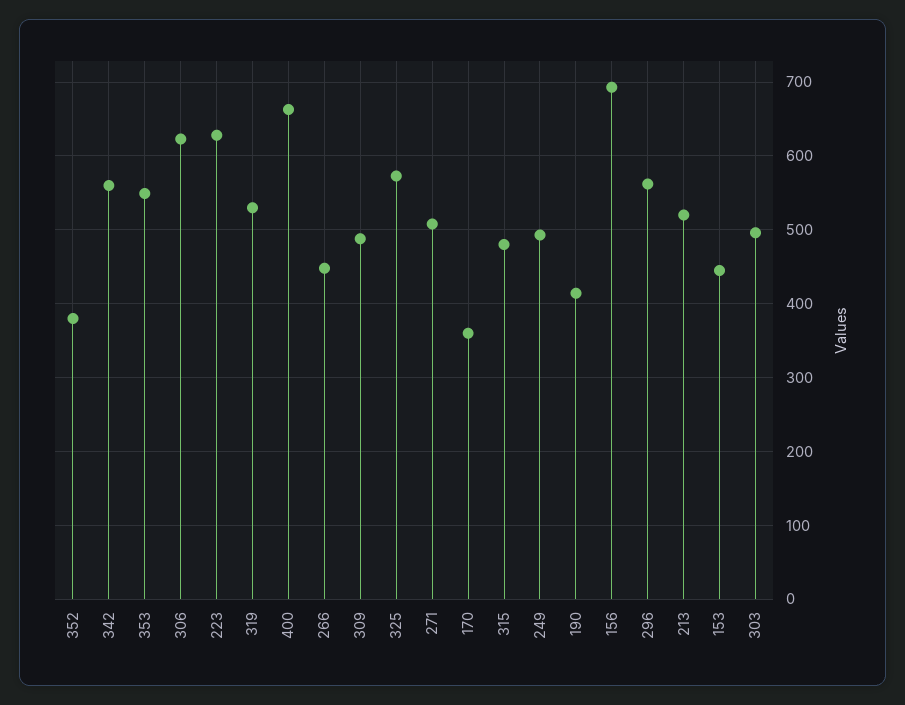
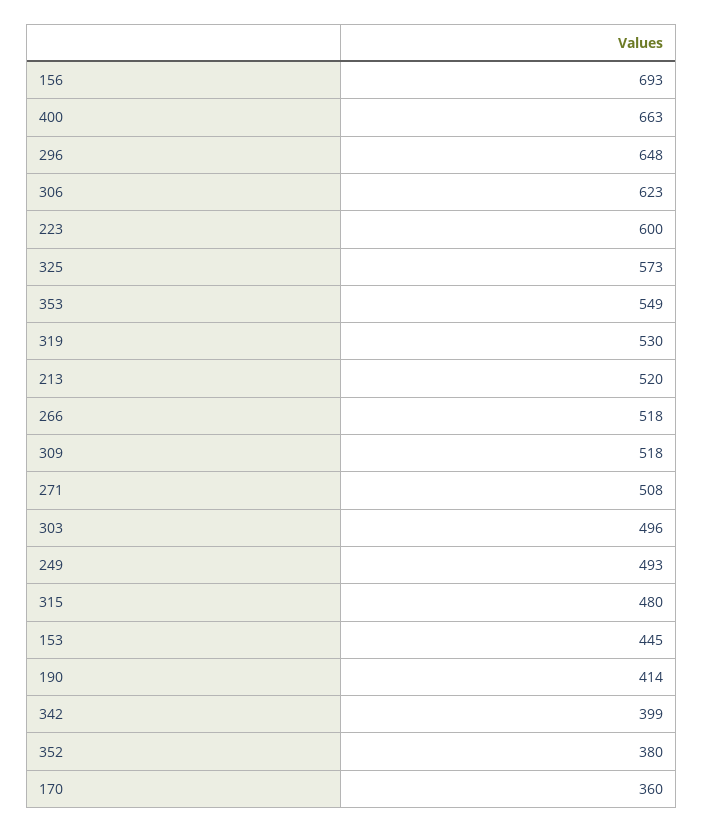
  {
    "352": 380,
-   "342": 560,
+   "342": 399,
    "353": 549,
    "306": 623,
-   "223": 630,
+   "223": 600,
    "319": 530,
    "400": 663,
-   "266": 450,
+   "266": 518,
-   "309": 490,
+   "309": 518,
    "325": 573,
    "271": 508,
    "170": 360,
    "315": 480,
    "249": 493,
    "190": 414,
    "156": 693,
-   "296": 560,
+   "296": 648,
    "213": 520,
    "153": 445,
    "303": 496
  }

